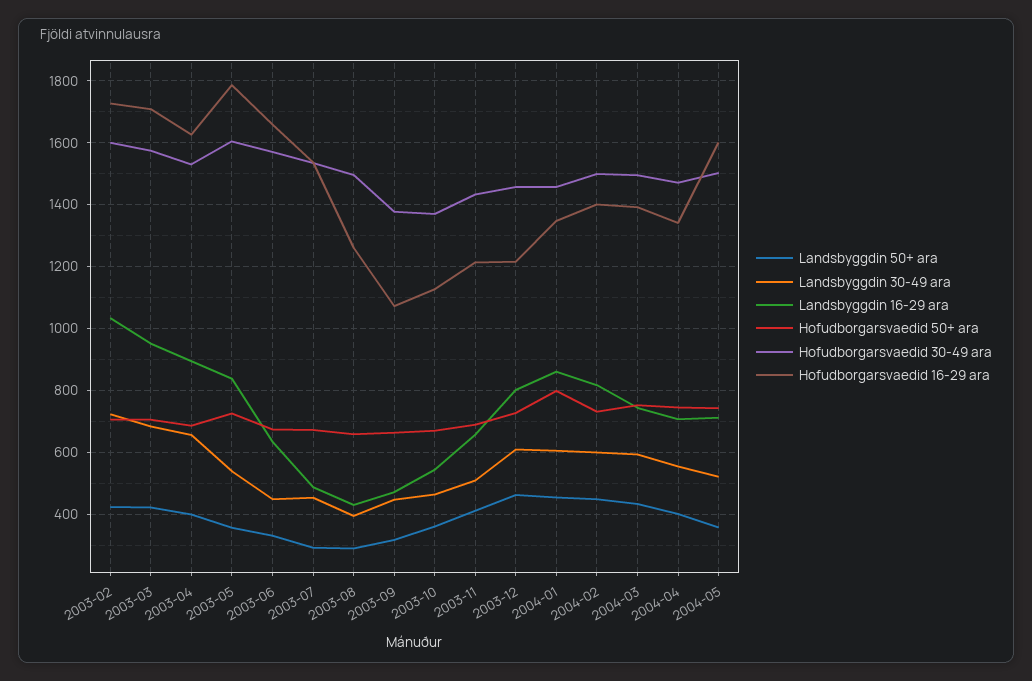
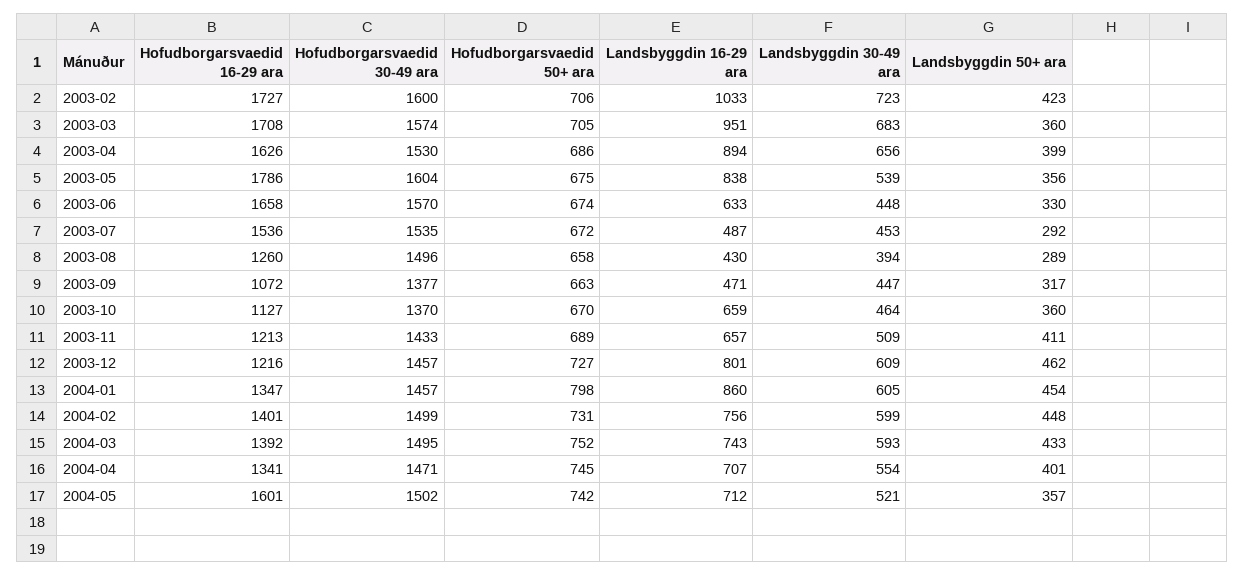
  {
    "Landsbyggdin 50+ ara": {
      "2003-02": 423,
-     "2003-03": 420,
+     "2003-03": 360,
      "2003-04": 399,
      "2003-05": 356,
      "2003-06": 330,
      "2003-07": 292,
      "2003-08": 289,
      "2003-09": 317,
      "2003-10": 360,
      "2003-11": 411,
      "2003-12": 462,
      "2004-01": 454,
      "2004-02": 448,
      "2004-03": 433,
      "2004-04": 401,
      "2004-05": 357
    },
    "Landsbyggdin 30-49 ara": {
      "2003-02": 723,
      "2003-03": 683,
      "2003-04": 656,
      "2003-05": 539,
      "2003-06": 448,
      "2003-07": 453,
      "2003-08": 394,
      "2003-09": 447,
      "2003-10": 464,
      "2003-11": 509,
      "2003-12": 609,
      "2004-01": 605,
      "2004-02": 599,
      "2004-03": 593,
      "2004-04": 554,
      "2004-05": 521
    },
    "Landsbyggdin 16-29 ara": {
      "2003-02": 1033,
      "2003-03": 951,
      "2003-04": 894,
      "2003-05": 838,
      "2003-06": 633,
      "2003-07": 487,
      "2003-08": 430,
      "2003-09": 471,
-     "2003-10": 540,
+     "2003-10": 659,
      "2003-11": 657,
      "2003-12": 801,
      "2004-01": 860,
-     "2004-02": 820,
+     "2004-02": 756,
      "2004-03": 743,
      "2004-04": 707,
      "2004-05": 712
    },
    "Hofudborgarsvaedid 50+ ara": {
      "2003-02": 706,
      "2003-03": 705,
      "2003-04": 686,
-     "2003-05": 720,
+     "2003-05": 675,
      "2003-06": 674,
      "2003-07": 672,
      "2003-08": 658,
      "2003-09": 663,
      "2003-10": 670,
      "2003-11": 689,
      "2003-12": 727,
      "2004-01": 798,
      "2004-02": 731,
      "2004-03": 752,
      "2004-04": 745,
      "2004-05": 742
    },
    "Hofudborgarsvaedid 30-49 ara": {
      "2003-02": 1600,
      "2003-03": 1574,
      "2003-04": 1530,
      "2003-05": 1604,
      "2003-06": 1570,
      "2003-07": 1535,
      "2003-08": 1496,
      "2003-09": 1377,
      "2003-10": 1370,
      "2003-11": 1433,
      "2003-12": 1457,
      "2004-01": 1457,
      "2004-02": 1499,
      "2004-03": 1495,
      "2004-04": 1471,
      "2004-05": 1502
    },
    "Hofudborgarsvaedid 16-29 ara": {
      "2003-02": 1727,
      "2003-03": 1708,
      "2003-04": 1626,
      "2003-05": 1786,
      "2003-06": 1658,
      "2003-07": 1536,
      "2003-08": 1260,
      "2003-09": 1072,
      "2003-10": 1127,
      "2003-11": 1213,
      "2003-12": 1216,
      "2004-01": 1347,
      "2004-02": 1401,
      "2004-03": 1392,
      "2004-04": 1341,
      "2004-05": 1601
    }
  }

